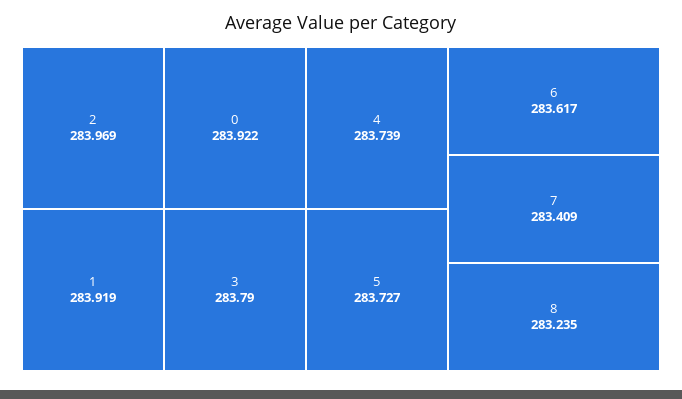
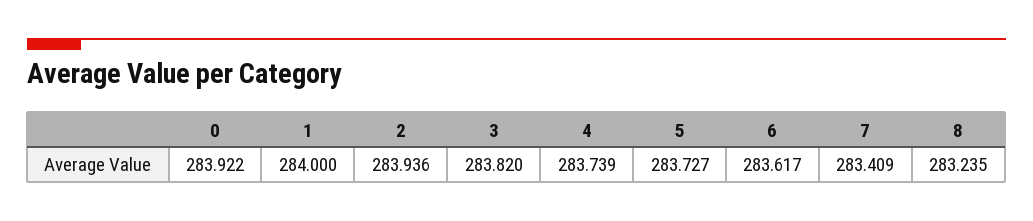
  {
-   "2": 283.969,
+   "2": 283.936,
    "0": 283.922,
-   "1": 283.919,
+   "1": 284,
-   "3": 283.79,
+   "3": 283.82,
    "4": 283.739,
    "5": 283.727,
    "6": 283.617,
    "7": 283.409,
    "8": 283.235
  }

